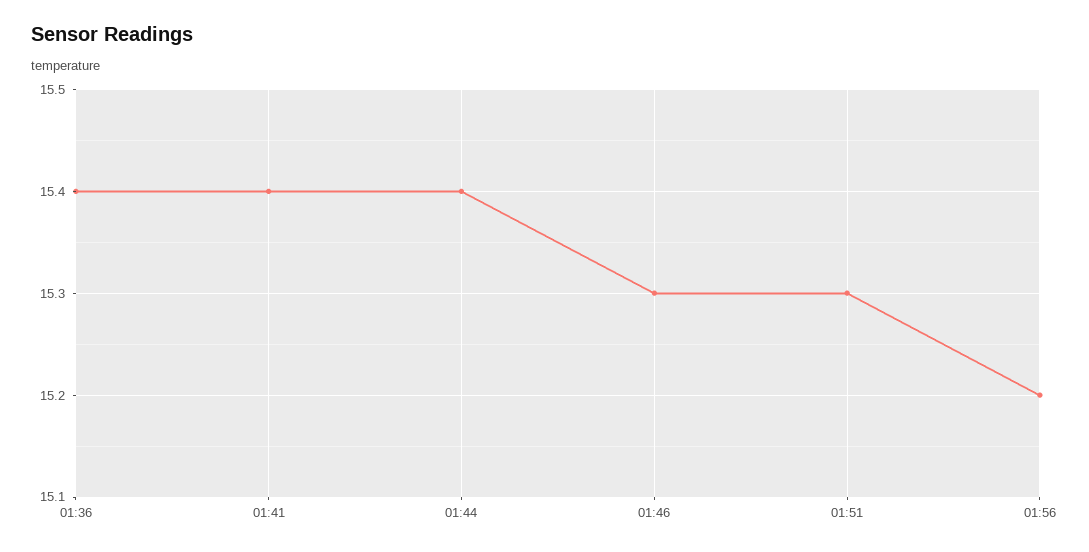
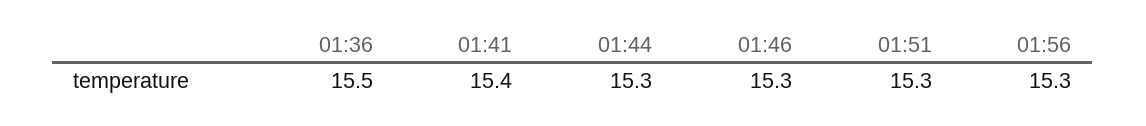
  {
-   "01:36": 15.4,
+   "01:36": 15.5,
    "01:41": 15.4,
-   "01:44": 15.4,
+   "01:44": 15.3,
    "01:46": 15.3,
    "01:51": 15.3,
-   "01:56": 15.2
+   "01:56": 15.3
  }

